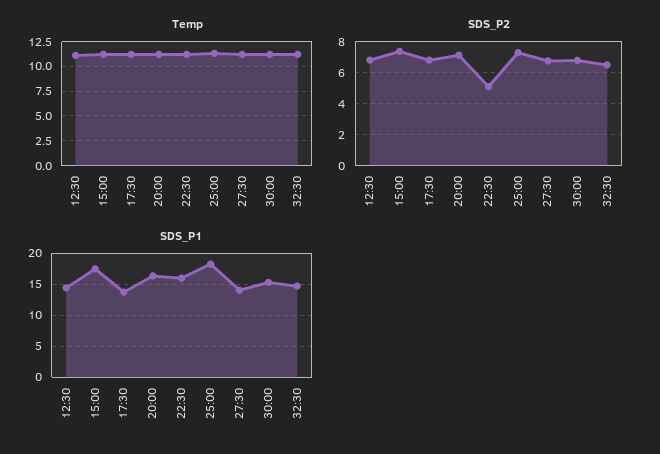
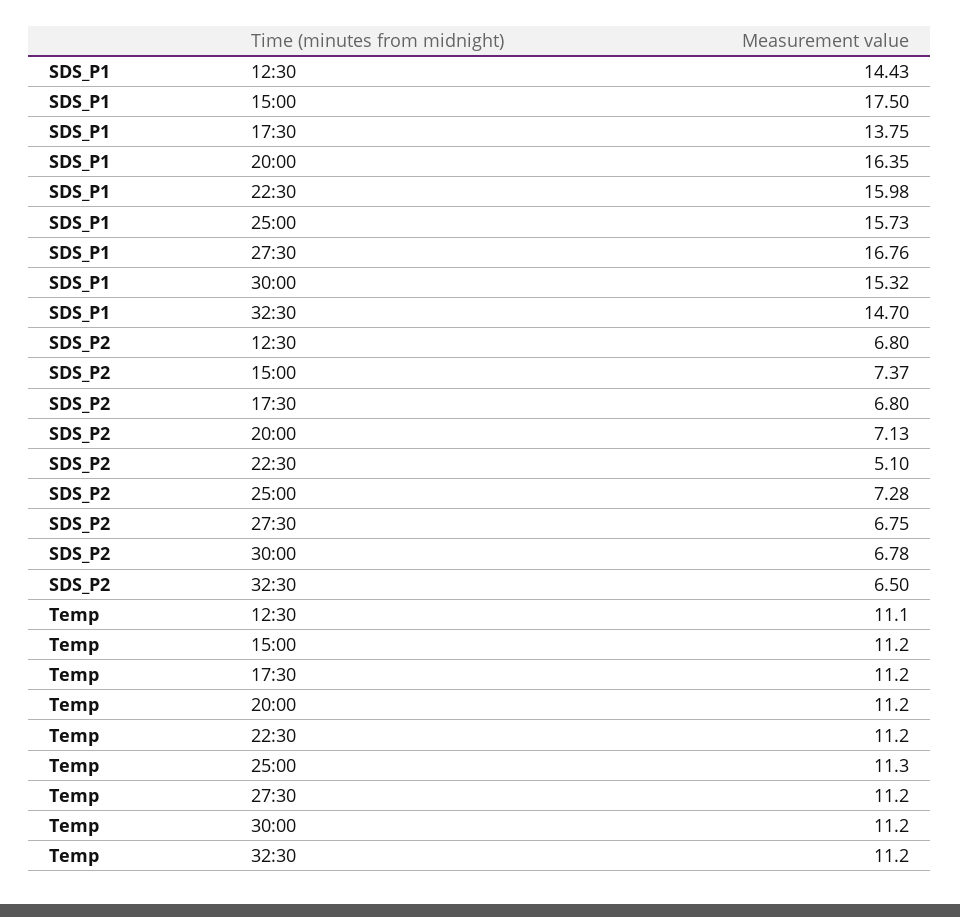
  {
    "Temp": {
      "12:30": 11.1,
      "15:00": 11.2,
      "17:30": 11.2,
      "20:00": 11.2,
      "22:30": 11.2,
      "25:00": 11.3,
      "27:30": 11.2,
      "30:00": 11.2,
      "32:30": 11.2
    },
    "SDS_P2": {
      "12:30": 6.8,
      "15:00": 7.37,
      "17:30": 6.8,
      "20:00": 7.13,
      "22:30": 5.1,
      "25:00": 7.28,
      "27:30": 6.75,
      "30:00": 6.78,
      "32:30": 6.5
    },
    "SDS_P1": {
      "12:30": 14.43,
      "15:00": 17.5,
      "17:30": 13.75,
      "20:00": 16.35,
      "22:30": 15.98,
-     "25:00": 18,
+     "25:00": 15.73,
-     "27:30": 14,
+     "27:30": 16.76,
      "30:00": 15.32,
      "32:30": 14.7
    }
  }

